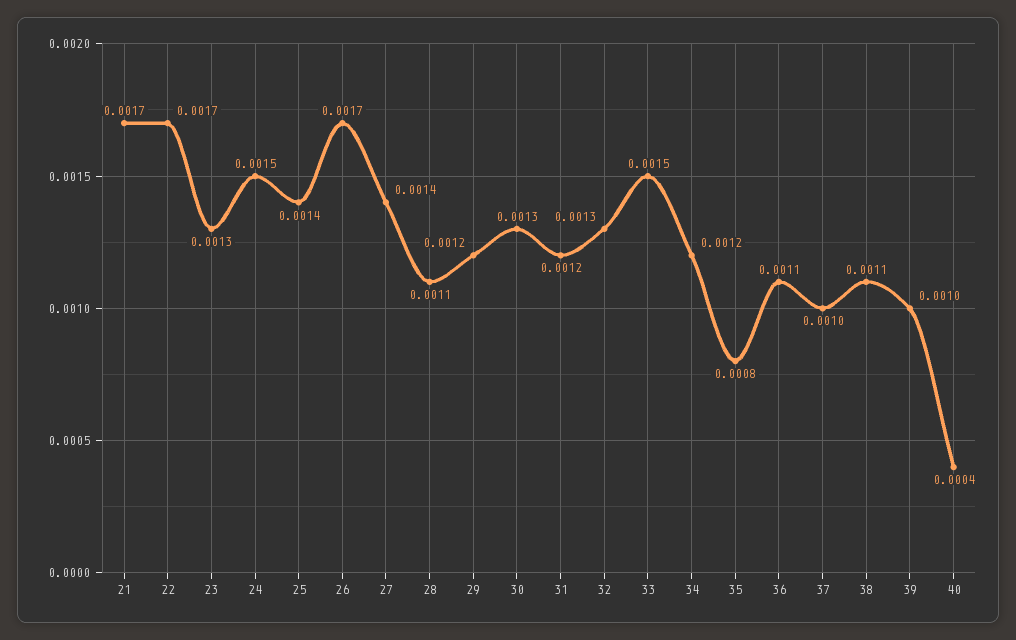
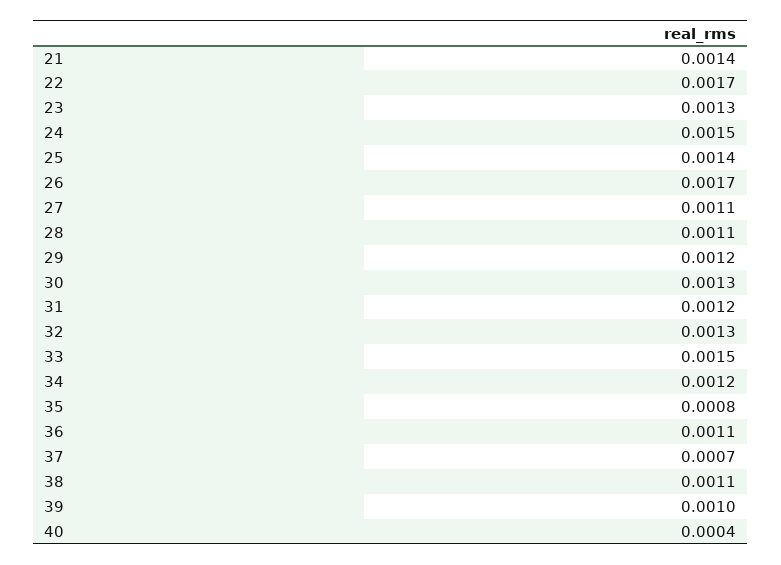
  {
-   "21": 0.0017,
+   "21": 0.0014,
    "22": 0.0017,
    "23": 0.0013,
    "24": 0.0015,
    "25": 0.0014,
    "26": 0.0017,
-   "27": 0.0014,
+   "27": 0.0011,
    "28": 0.0011,
    "29": 0.0012,
    "30": 0.0013,
    "31": 0.0012,
    "32": 0.0013,
    "33": 0.0015,
    "34": 0.0012,
    "35": 0.0008,
    "36": 0.0011,
-   "37": 0.001,
+   "37": 0.0007,
    "38": 0.0011,
    "39": 0.001,
    "40": 0.0004
  }

